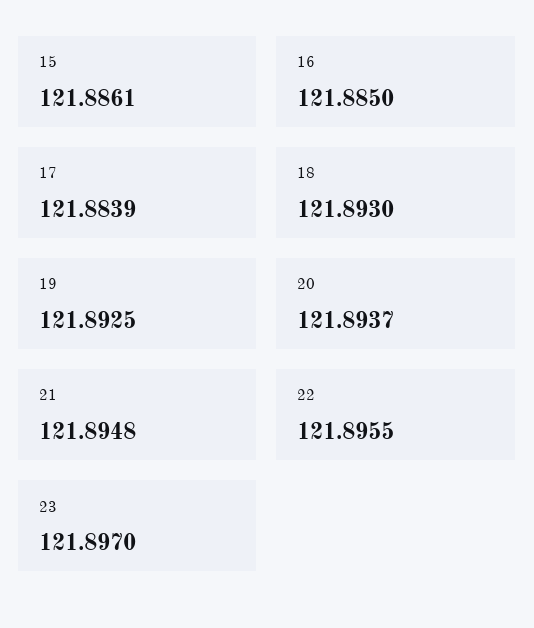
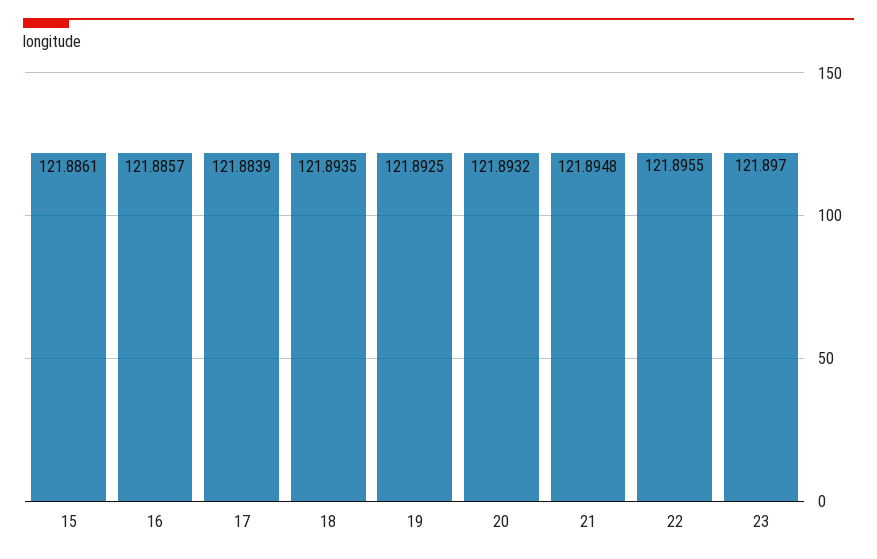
  {
    "15": 121.8861,
-   "16": 121.885,
+   "16": 121.8857,
    "17": 121.8839,
-   "18": 121.893,
+   "18": 121.8935,
    "19": 121.8925,
-   "20": 121.8937,
+   "20": 121.8932,
    "21": 121.8948,
    "22": 121.8955,
    "23": 121.897
  }

